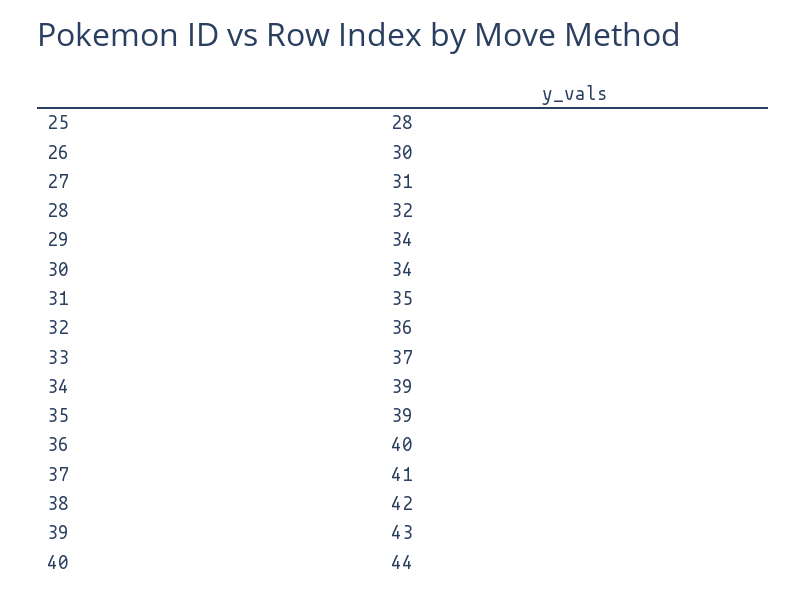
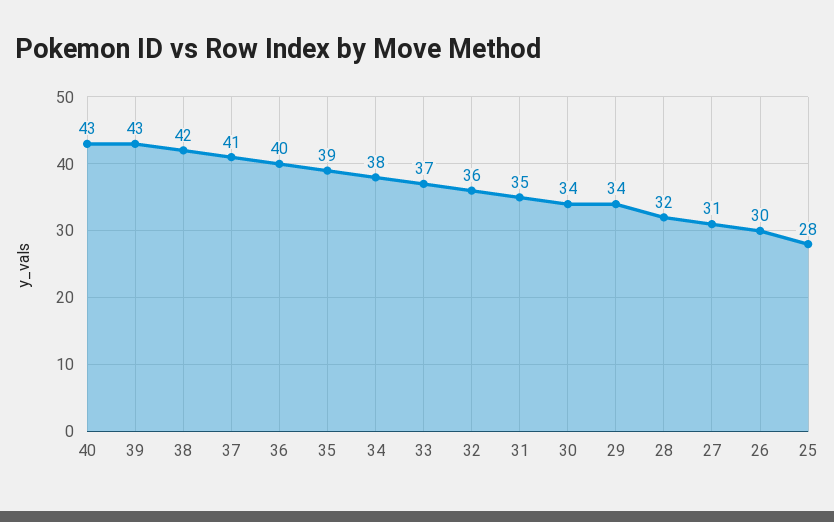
  {
    "25": 28,
    "26": 30,
    "27": 31,
    "28": 32,
    "29": 34,
    "30": 34,
    "31": 35,
    "32": 36,
    "33": 37,
-   "34": 39,
+   "34": 38,
    "35": 39,
    "36": 40,
    "37": 41,
    "38": 42,
    "39": 43,
-   "40": 44
+   "40": 43
  }

